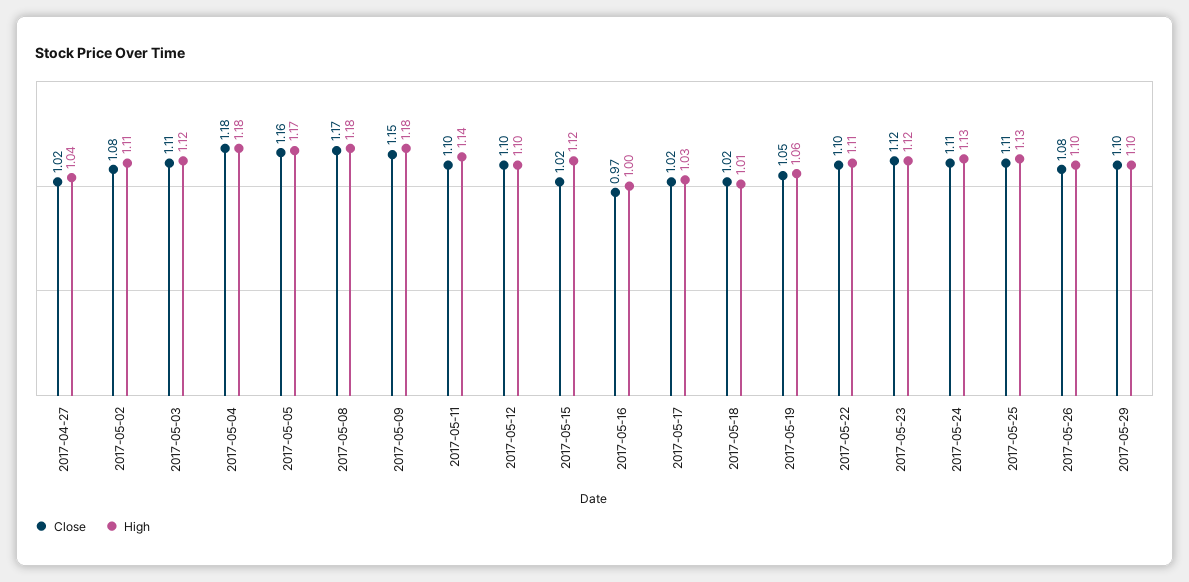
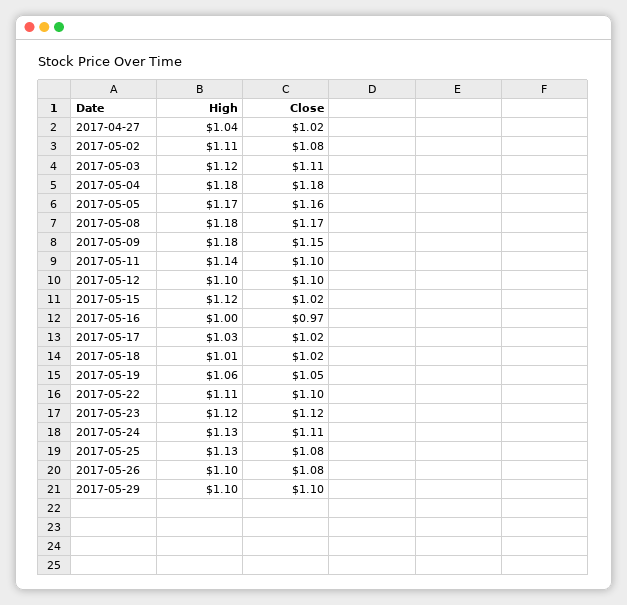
  {
    "Close": {
      "2017-04-27": 1.02,
      "2017-05-02": 1.08,
      "2017-05-03": 1.11,
      "2017-05-04": 1.18,
      "2017-05-05": 1.16,
      "2017-05-08": 1.17,
      "2017-05-09": 1.15,
      "2017-05-11": 1.1,
      "2017-05-12": 1.1,
      "2017-05-15": 1.02,
      "2017-05-16": 0.97,
      "2017-05-17": 1.02,
      "2017-05-18": 1.02,
      "2017-05-19": 1.05,
      "2017-05-22": 1.1,
      "2017-05-23": 1.12,
      "2017-05-24": 1.11,
-     "2017-05-25": 1.11,
+     "2017-05-25": 1.08,
      "2017-05-26": 1.08,
      "2017-05-29": 1.1
    },
    "High": {
      "2017-04-27": 1.04,
      "2017-05-02": 1.11,
      "2017-05-03": 1.12,
      "2017-05-04": 1.18,
      "2017-05-05": 1.17,
      "2017-05-08": 1.18,
      "2017-05-09": 1.18,
      "2017-05-11": 1.14,
      "2017-05-12": 1.1,
      "2017-05-15": 1.12,
      "2017-05-16": 1,
      "2017-05-17": 1.03,
      "2017-05-18": 1.01,
      "2017-05-19": 1.06,
      "2017-05-22": 1.11,
      "2017-05-23": 1.12,
      "2017-05-24": 1.13,
      "2017-05-25": 1.13,
      "2017-05-26": 1.1,
      "2017-05-29": 1.1
    }
  }

